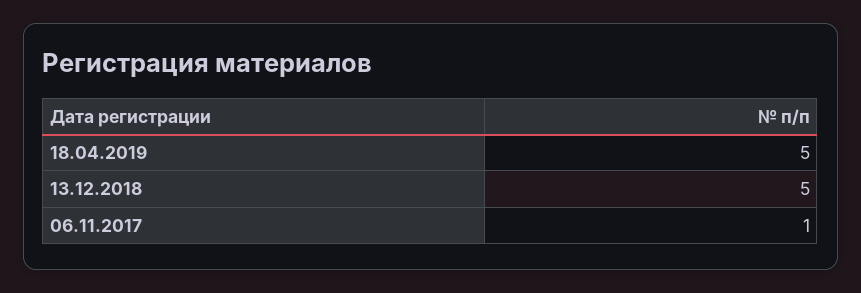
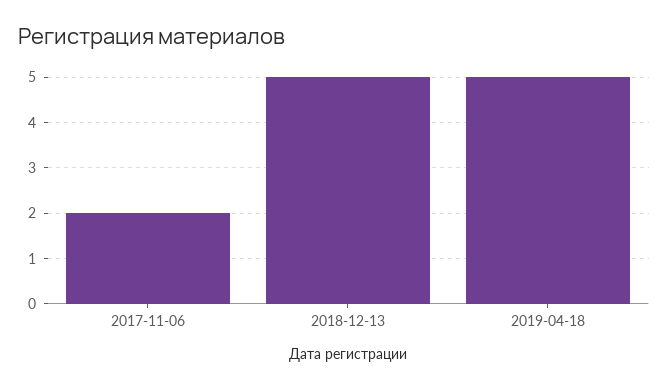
  {
    "18.04.2019": 5,
    "13.12.2018": 5,
-   "06.11.2017": 1
+   "06.11.2017": 2
  }

